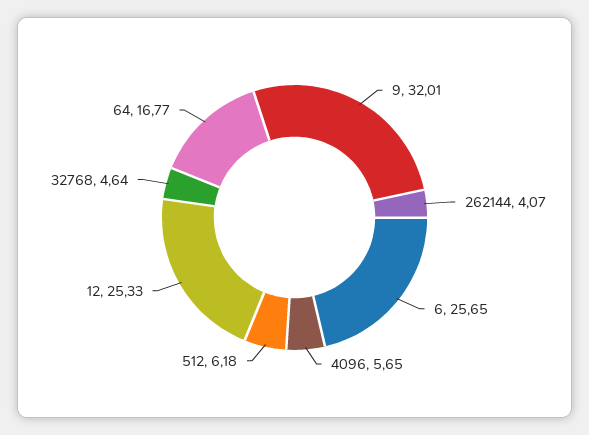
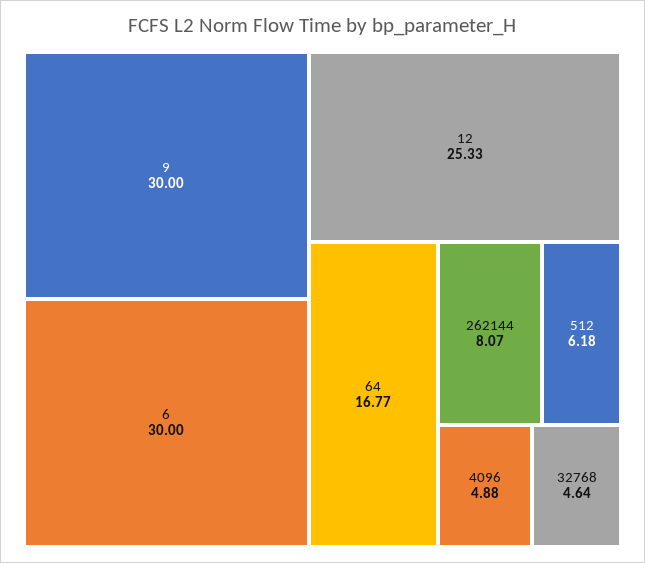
  {
-   "9": 32.01,
+   "9": 30,
-   "262144": 4.07,
+   "262144": 8.07,
-   "6": 25.65,
+   "6": 30,
-   "4096": 5.65,
+   "4096": 4.88,
    "512": 6.18,
    "12": 25.33,
    "32768": 4.64,
    "64": 16.77
  }

